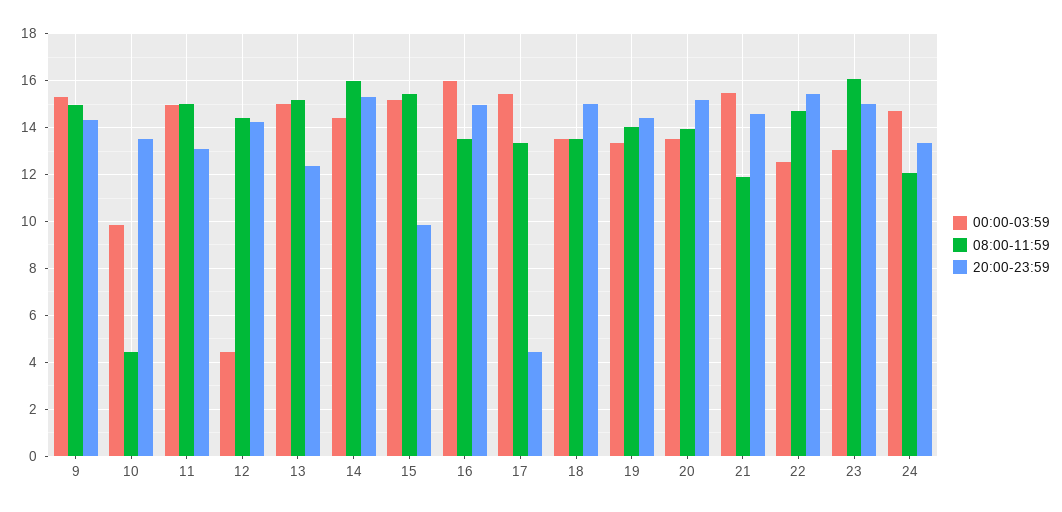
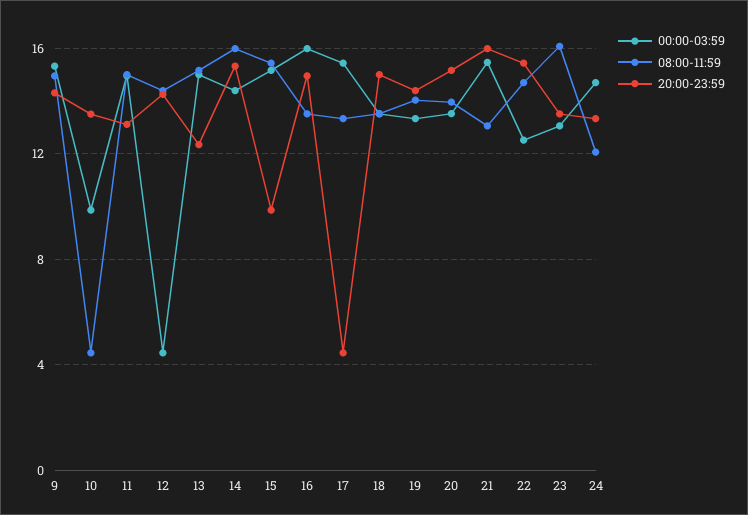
  {
    "00:00-03:59": {
      "9": 15.5,
      "10": 10,
      "11": 15,
      "12": 4.5,
      "13": 15,
      "14": 14.5,
      "15": 15,
      "16": 16,
      "17": 15.5,
      "18": 13.5,
      "19": 13.5,
      "20": 13.5,
      "21": 15.5,
      "22": 12.5,
      "23": 13,
      "24": 14.5
    },
    "08:00-11:59": {
      "9": 15,
      "10": 4.5,
      "11": 15,
      "12": 14.5,
      "13": 15,
      "14": 16,
      "15": 15.5,
      "16": 13.5,
      "17": 13.5,
      "18": 13.5,
      "19": 14,
      "20": 14,
-     "21": 12,
+     "21": 13,
      "22": 14.5,
      "23": 16,
      "24": 12
    },
    "20:00-23:59": {
      "9": 14.5,
      "10": 13.5,
      "11": 13,
      "12": 14.5,
      "13": 12.5,
      "14": 15.5,
      "15": 10,
      "16": 15,
      "17": 4.5,
      "18": 15,
      "19": 14.5,
      "20": 15,
-     "21": 14.5,
+     "21": 16,
      "22": 15.5,
-     "23": 15,
+     "23": 13.5,
      "24": 13.5
    }
  }

